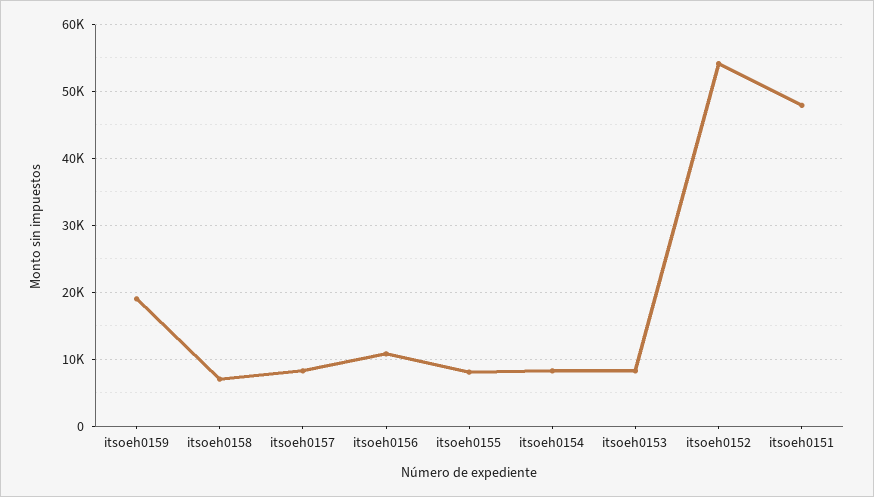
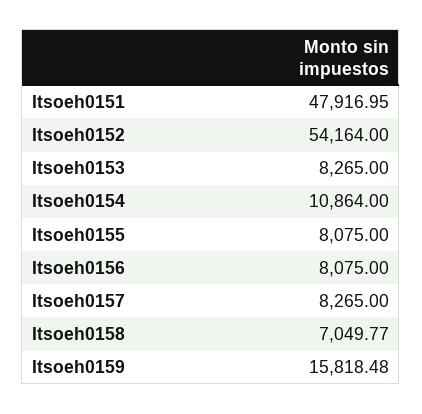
  {
-   "itsoeh0159": 19000,
+   "itsoeh0159": 15818.48,
    "itsoeh0158": 7049.77,
    "itsoeh0157": 8265,
-   "itsoeh0156": 11000,
+   "itsoeh0156": 8075,
    "itsoeh0155": 8075,
-   "itsoeh0154": 8000,
+   "itsoeh0154": 10864,
    "itsoeh0153": 8265,
    "itsoeh0152": 54164,
    "itsoeh0151": 47916.95
  }

